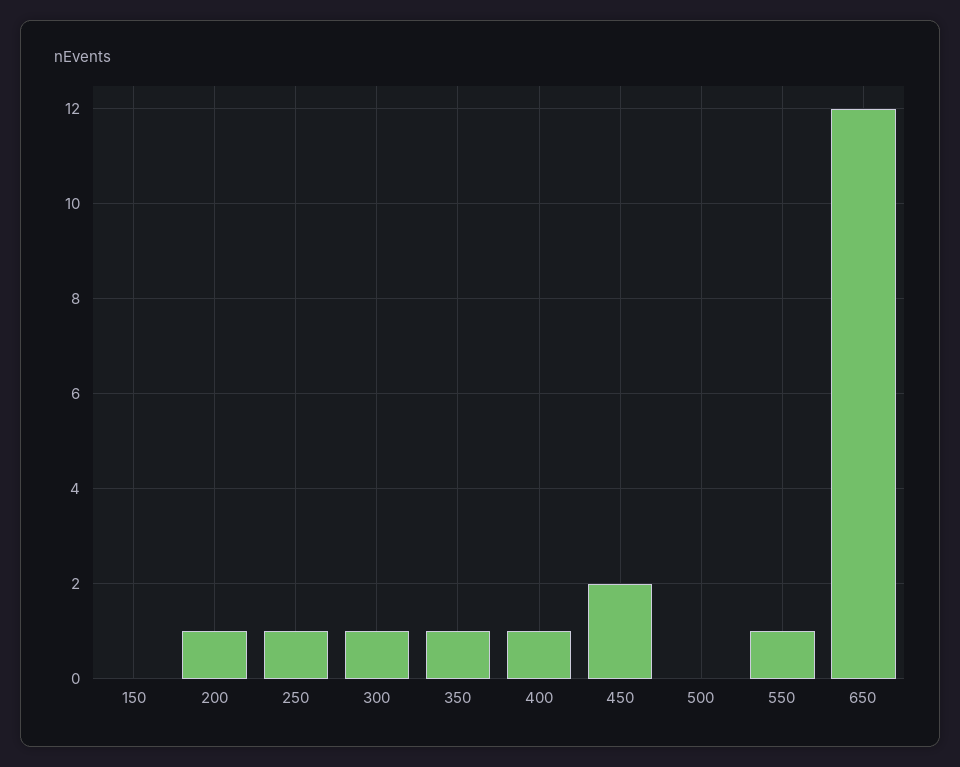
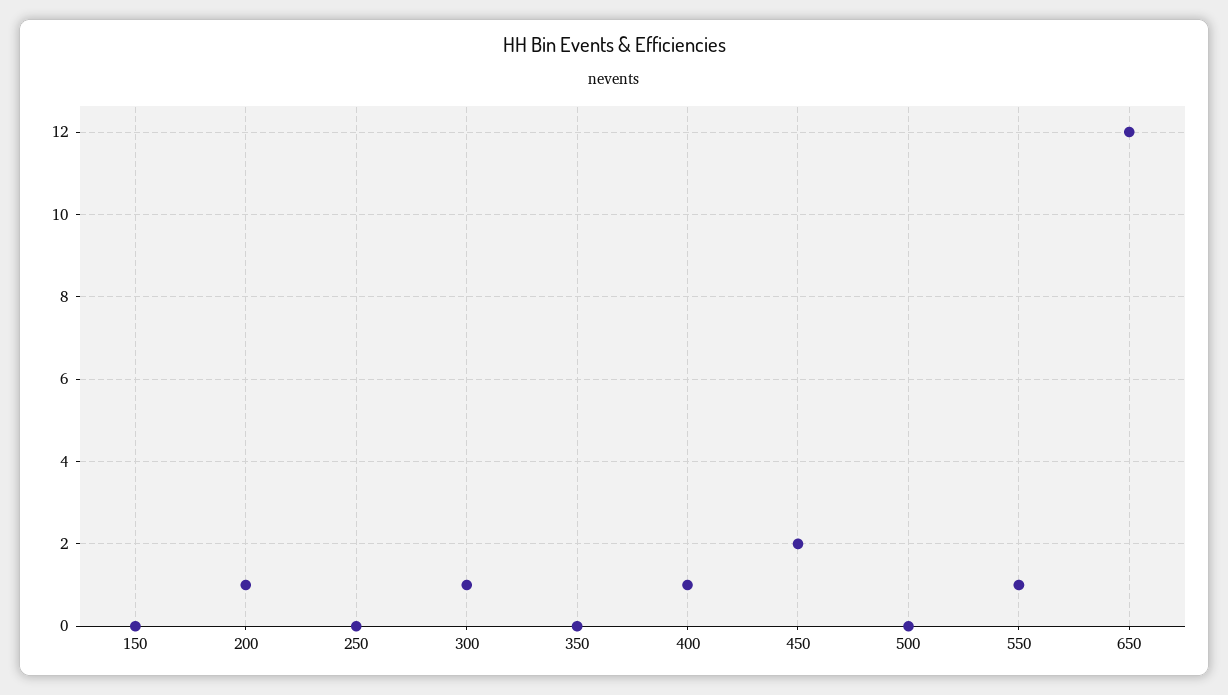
  {
    "150": 0,
    "200": 1,
-   "250": 1,
+   "250": 0,
    "300": 1,
-   "350": 1,
+   "350": 0,
    "400": 1,
    "450": 2,
    "500": 0,
    "550": 1,
    "650": 12
  }

